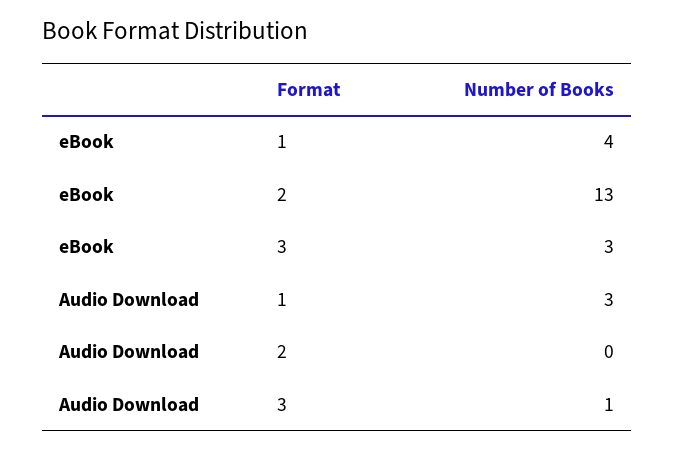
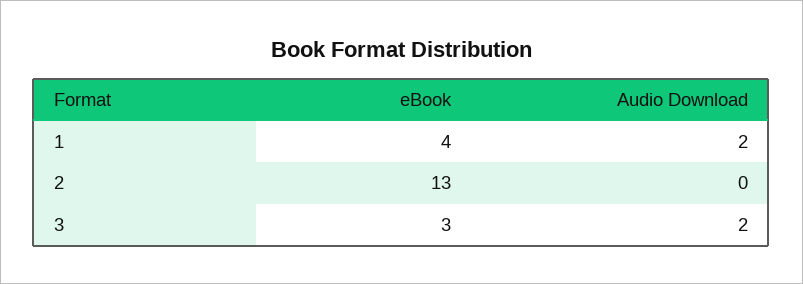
  {
    "eBook": {
      "1": 4,
      "2": 13,
      "3": 3
    },
    "Audio Download": {
-     "1": 3,
+     "1": 2,
      "2": 0,
-     "3": 1
+     "3": 2
    }
  }

